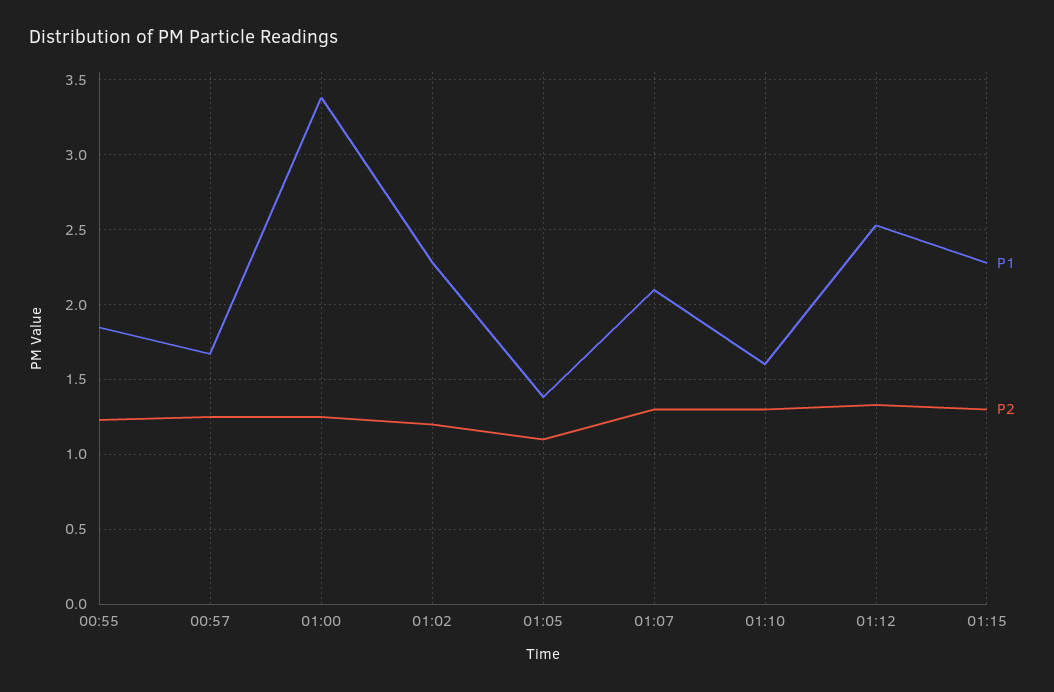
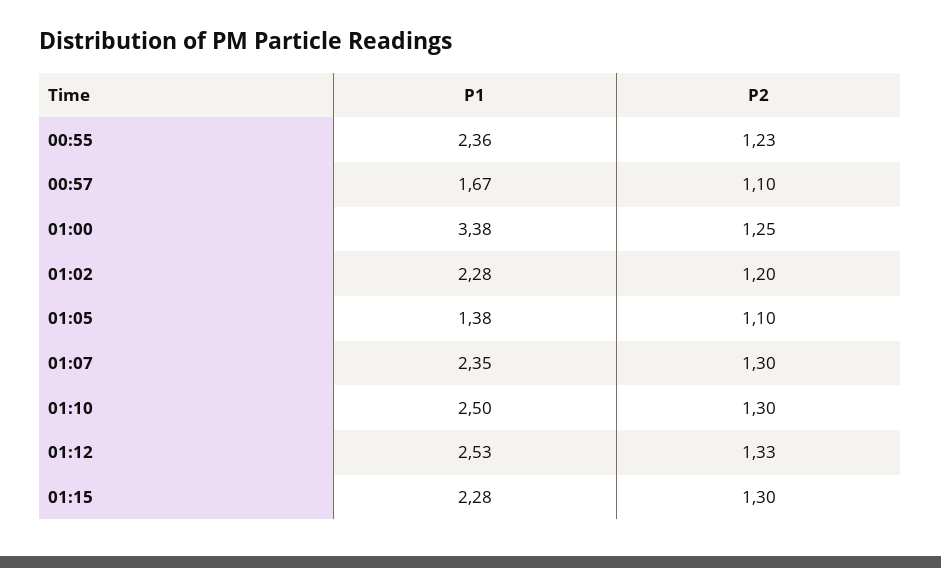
  {
    "P1": {
-     "00:55": 1.85,
+     "00:55": 2.36,
      "00:57": 1.67,
      "01:00": 3.38,
      "01:02": 2.28,
      "01:05": 1.38,
-     "01:07": 2.1,
+     "01:07": 2.35,
-     "01:10": 1.6,
+     "01:10": 2.5,
      "01:12": 2.53,
      "01:15": 2.28
    },
    "P2": {
      "00:55": 1.23,
-     "00:57": 1.25,
+     "00:57": 1.1,
      "01:00": 1.25,
      "01:02": 1.2,
      "01:05": 1.1,
      "01:07": 1.3,
      "01:10": 1.3,
      "01:12": 1.33,
      "01:15": 1.3
    }
  }

